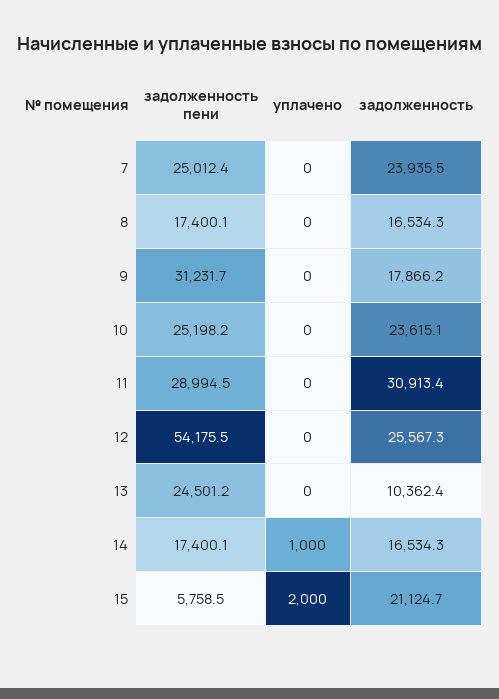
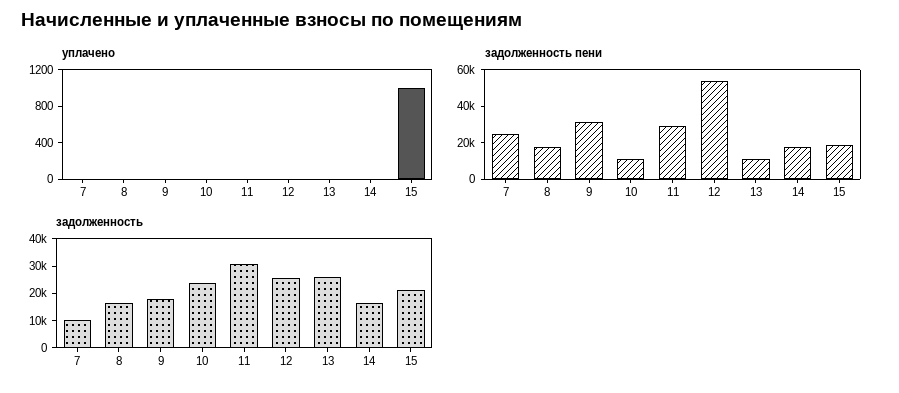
  {
    "задолженность пени": {
      "7": 25012.4,
      "8": 17400.1,
      "9": 31231.7,
-     "10": 25198.2,
+     "10": 10000,
      "11": 28994.5,
      "12": 54175.5,
-     "13": 24501.2,
+     "13": 10000,
      "14": 17400.1,
-     "15": 5758.5
+     "15": 20000
    },
    "уплачено": {
      "7": 0,
      "8": 0,
      "9": 0,
      "10": 0,
      "11": 0,
      "12": 0,
      "13": 0,
-     "14": 1000,
+     "14": 0,
-     "15": 2000
+     "15": 1000
    },
    "задолженность": {
-     "7": 23935.5,
+     "7": 10000,
      "8": 16534.3,
      "9": 17866.2,
      "10": 23615.1,
      "11": 30913.4,
      "12": 25567.3,
-     "13": 10362.4,
+     "13": 25000,
      "14": 16534.3,
      "15": 21124.7
    }
  }

